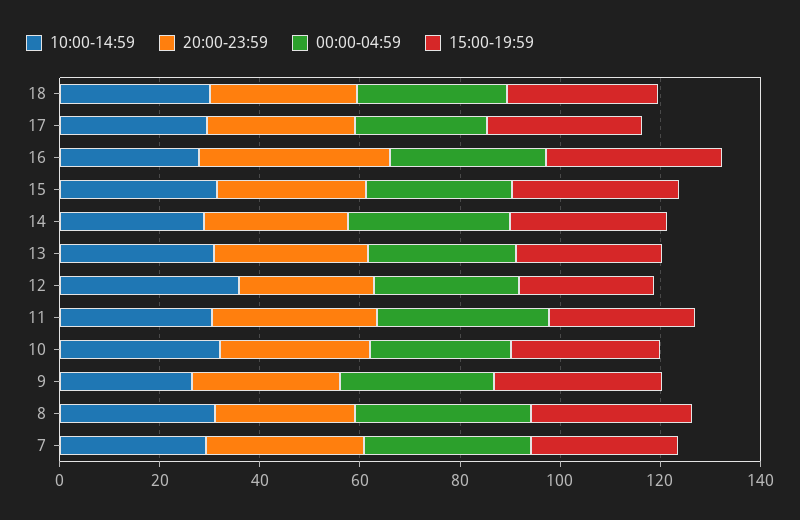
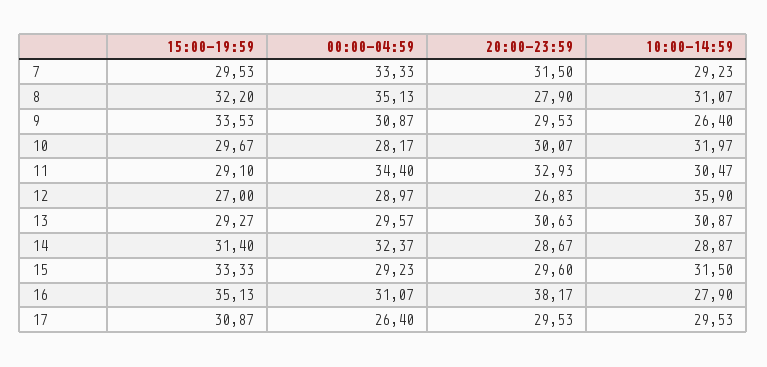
  {
    "10:00-14:59": {
-     "18": 30,
      "17": 29.53,
      "16": 27.9,
      "15": 31.5,
      "14": 28.87,
      "13": 30.87,
      "12": 35.9,
      "11": 30.47,
      "10": 31.97,
      "9": 26.4,
      "8": 31.07,
      "7": 29.23
    },
    "20:00-23:59": {
-     "18": 30,
      "17": 29.53,
      "16": 38.17,
      "15": 29.6,
      "14": 28.67,
      "13": 30.63,
      "12": 26.83,
      "11": 32.93,
      "10": 30.07,
      "9": 29.53,
      "8": 27.9,
      "7": 31.5
    },
    "00:00-04:59": {
-     "18": 30,
      "17": 26.4,
      "16": 31.07,
      "15": 29.23,
      "14": 32.37,
      "13": 29.57,
      "12": 28.97,
      "11": 34.4,
      "10": 28.17,
      "9": 30.87,
      "8": 35.13,
      "7": 33.33
    },
    "15:00-19:59": {
-     "18": 30,
      "17": 30.87,
      "16": 35.13,
      "15": 33.33,
      "14": 31.4,
      "13": 29.27,
      "12": 27,
      "11": 29.1,
      "10": 29.67,
      "9": 33.53,
      "8": 32.2,
      "7": 29.53
    }
  }

